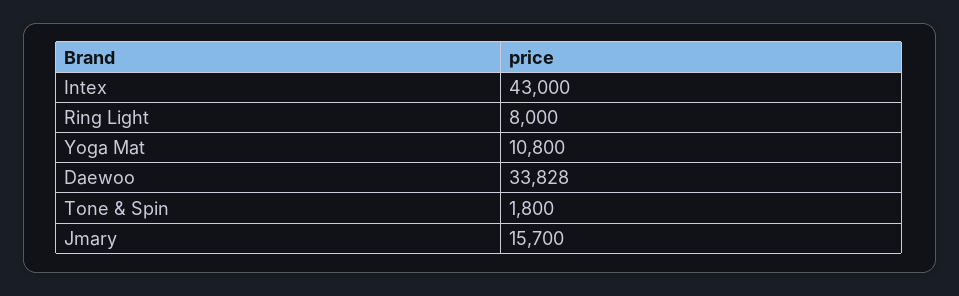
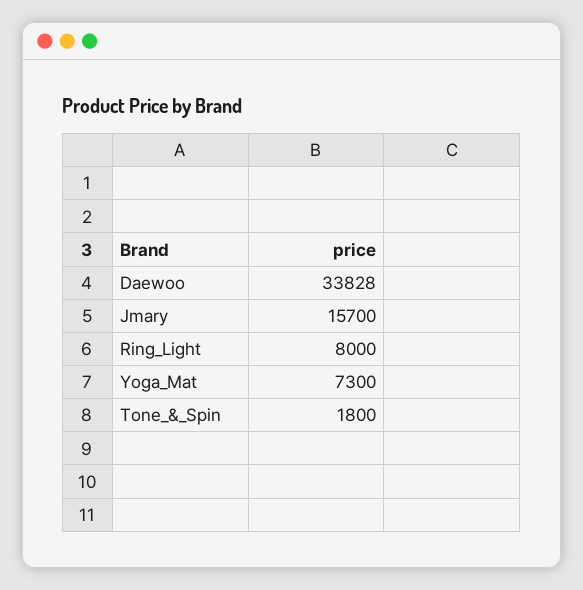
  {
-   "Intex": 43000,
    "Ring Light": 8000,
-   "Yoga Mat": 10800,
+   "Yoga Mat": 7300,
    "Daewoo": 33828,
    "Tone & Spin": 1800,
    "Jmary": 15700
  }

